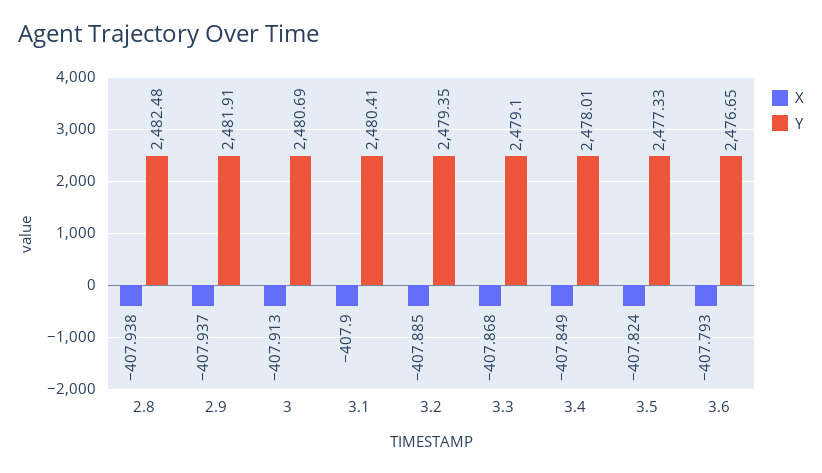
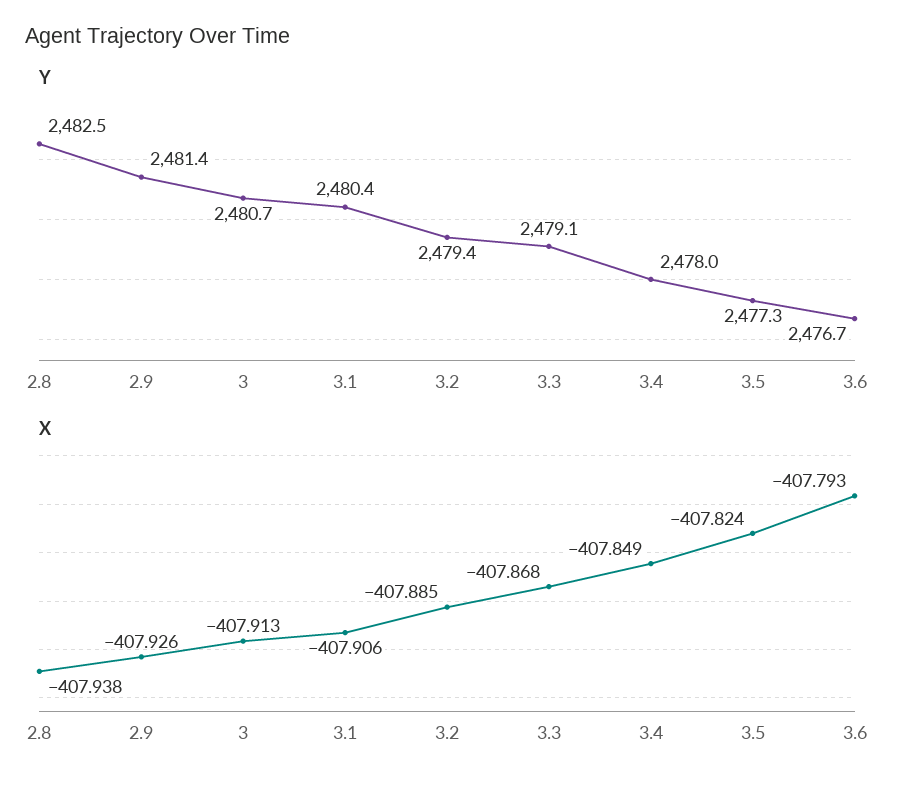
  {
    "X": {
      "2.8": -407.938,
-     "2.9": -407.937,
+     "2.9": -407.926,
      "3": -407.913,
-     "3.1": -407.9,
+     "3.1": -407.906,
      "3.2": -407.885,
      "3.3": -407.868,
      "3.4": -407.849,
      "3.5": -407.824,
      "3.6": -407.793
    },
    "Y": {
      "2.8": 2482.48,
-     "2.9": 2481.91,
+     "2.9": 2481.4,
      "3": 2480.69,
      "3.1": 2480.41,
      "3.2": 2479.35,
      "3.3": 2479.1,
      "3.4": 2478.01,
      "3.5": 2477.33,
      "3.6": 2476.65
    }
  }

